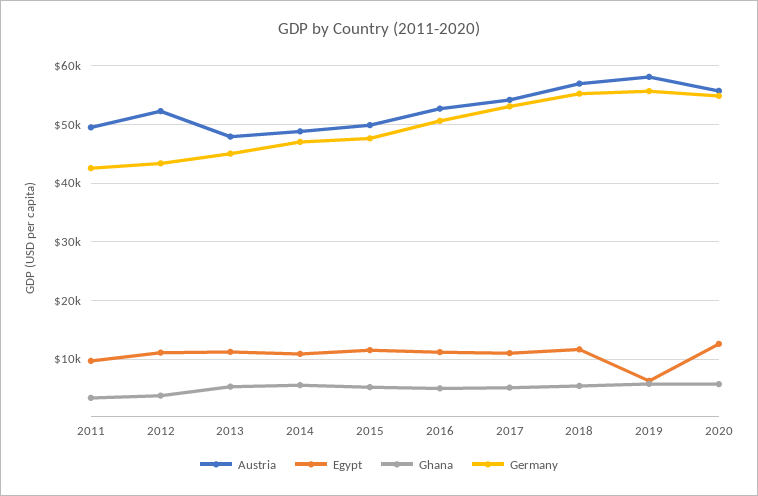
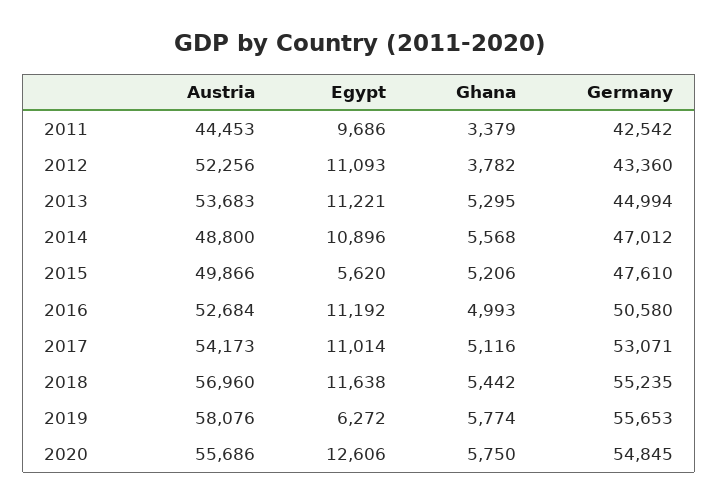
  {
    "Austria": {
-     "2011": 50000,
+     "2011": 44453,
      "2012": 52256,
-     "2013": 48000,
+     "2013": 53683,
      "2014": 48800,
      "2015": 49866,
      "2016": 52684,
      "2017": 54173,
      "2018": 56960,
      "2019": 58076,
      "2020": 55686
    },
    "Egypt": {
      "2011": 9686,
      "2012": 11093,
      "2013": 11221,
      "2014": 10896,
-     "2015": 12000,
+     "2015": 5620,
      "2016": 11192,
      "2017": 11014,
      "2018": 11638,
      "2019": 6272,
      "2020": 12606
    },
    "Ghana": {
      "2011": 3379,
      "2012": 3782,
      "2013": 5295,
      "2014": 5568,
      "2015": 5206,
      "2016": 4993,
      "2017": 5116,
      "2018": 5442,
      "2019": 5774,
      "2020": 5750
    },
    "Germany": {
      "2011": 42542,
      "2012": 43360,
      "2013": 44994,
      "2014": 47012,
      "2015": 47610,
      "2016": 50580,
      "2017": 53071,
      "2018": 55235,
      "2019": 55653,
      "2020": 54845
    }
  }

